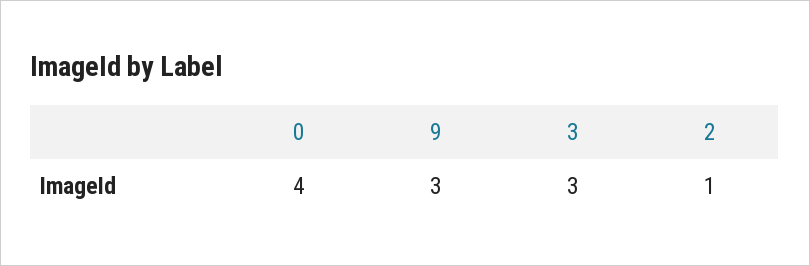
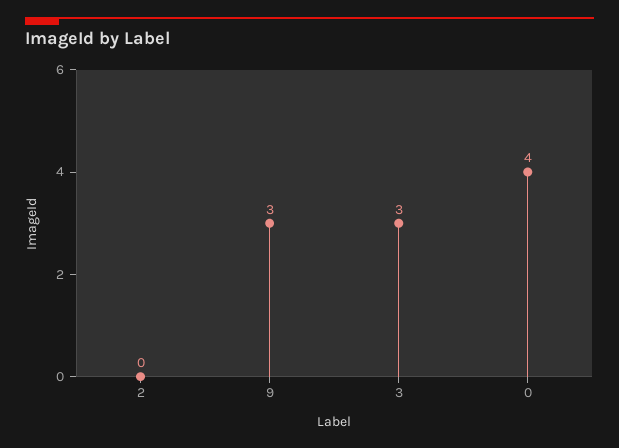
  {
    "0": 4,
    "9": 3,
    "3": 3,
-   "2": 1
+   "2": 0
  }

